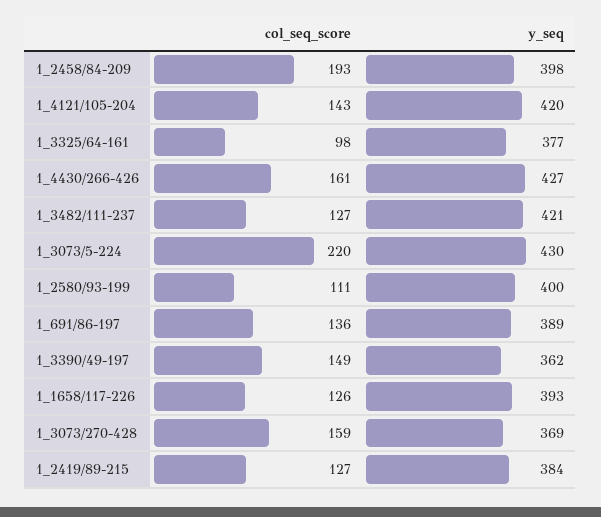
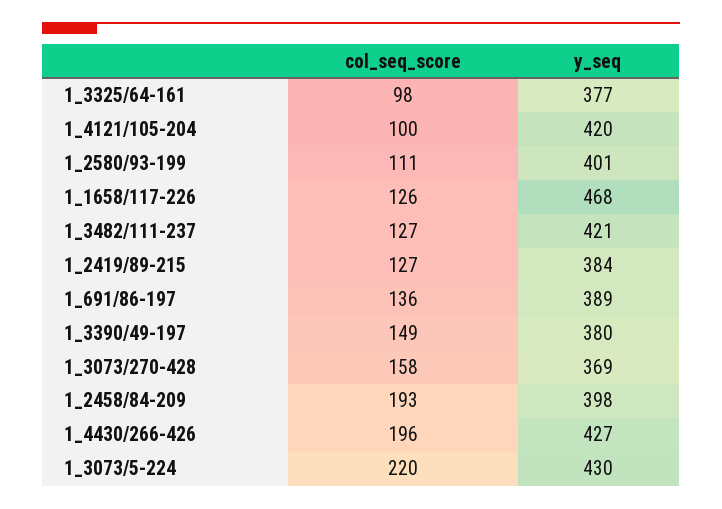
  {
    "col_seq_score": {
      "1_2458/84-209": 193,
-     "1_4121/105-204": 143,
+     "1_4121/105-204": 100,
      "1_3325/64-161": 98,
-     "1_4430/266-426": 161,
+     "1_4430/266-426": 196,
      "1_3482/111-237": 127,
      "1_3073/5-224": 220,
      "1_2580/93-199": 111,
      "1_691/86-197": 136,
      "1_3390/49-197": 149,
      "1_1658/117-226": 126,
-     "1_3073/270-428": 159,
+     "1_3073/270-428": 158,
      "1_2419/89-215": 127
    },
    "y_seq": {
      "1_2458/84-209": 398,
      "1_4121/105-204": 420,
      "1_3325/64-161": 377,
      "1_4430/266-426": 427,
      "1_3482/111-237": 421,
      "1_3073/5-224": 430,
-     "1_2580/93-199": 400,
+     "1_2580/93-199": 401,
      "1_691/86-197": 389,
-     "1_3390/49-197": 362,
+     "1_3390/49-197": 380,
-     "1_1658/117-226": 393,
+     "1_1658/117-226": 468,
      "1_3073/270-428": 369,
      "1_2419/89-215": 384
    }
  }

